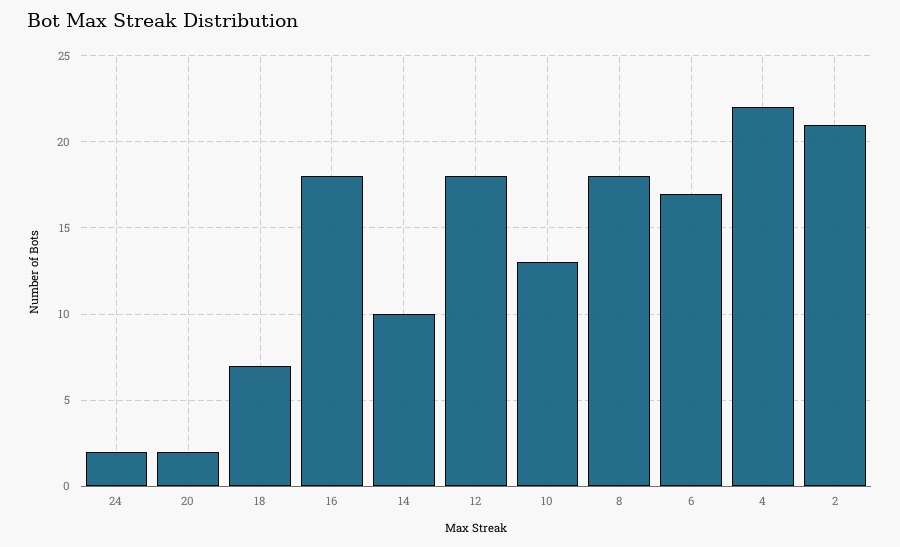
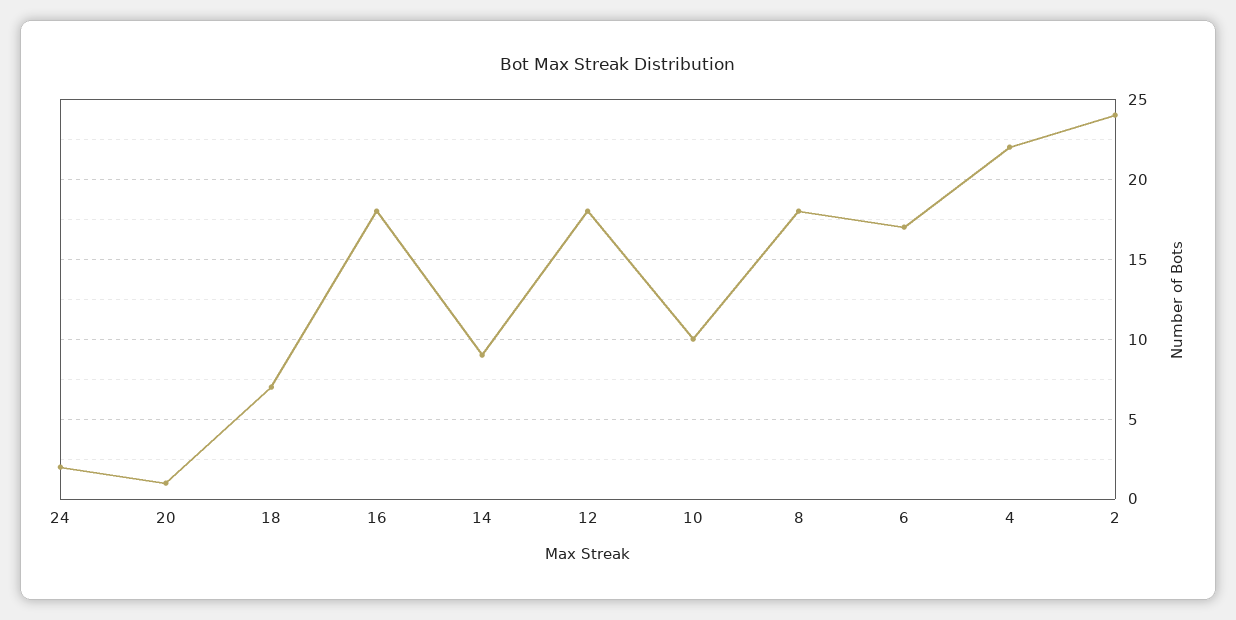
  {
    "24": 2,
-   "20": 2,
+   "20": 1,
    "18": 7,
    "16": 18,
-   "14": 10,
+   "14": 9,
    "12": 18,
-   "10": 13,
+   "10": 10,
    "8": 18,
    "6": 17,
    "4": 22,
-   "2": 21
+   "2": 24
  }

